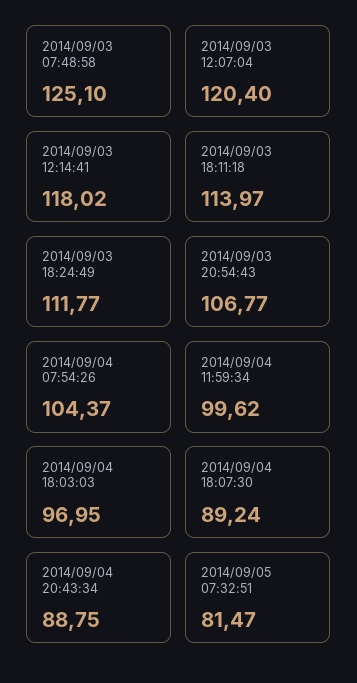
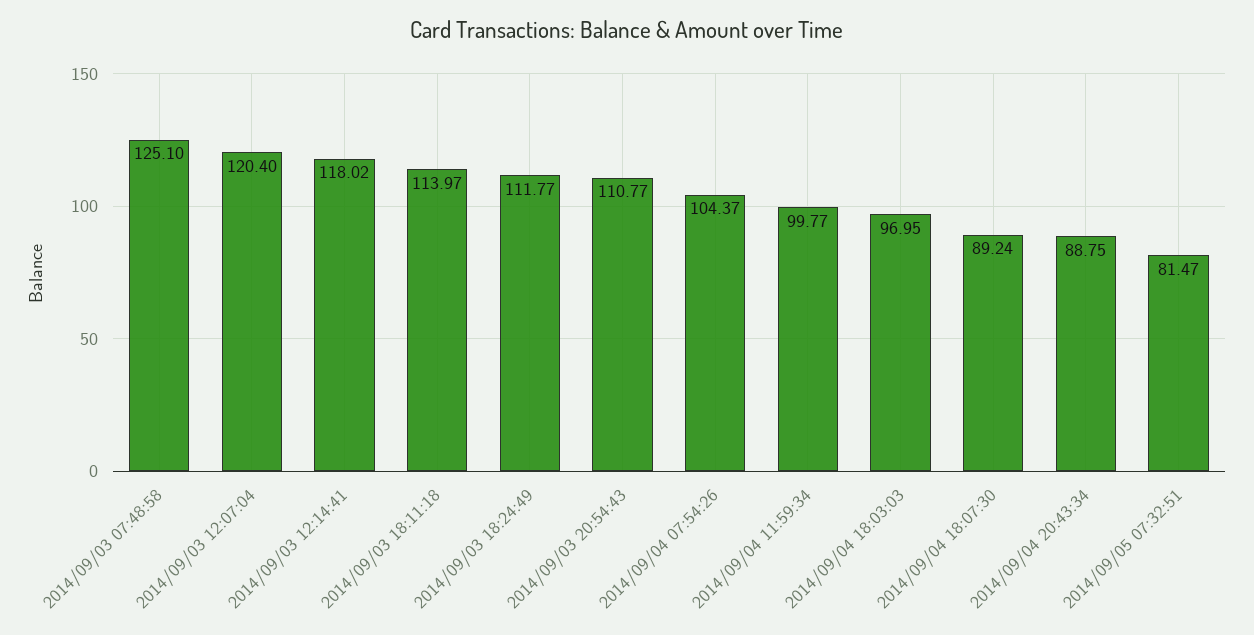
  {
    "2014/09/03 07:48:58": 125.1,
    "2014/09/03 12:07:04": 120.4,
    "2014/09/03 12:14:41": 118.02,
    "2014/09/03 18:11:18": 113.97,
    "2014/09/03 18:24:49": 111.77,
-   "2014/09/03 20:54:43": 106.77,
+   "2014/09/03 20:54:43": 110.77,
    "2014/09/04 07:54:26": 104.37,
-   "2014/09/04 11:59:34": 99.62,
+   "2014/09/04 11:59:34": 99.77,
    "2014/09/04 18:03:03": 96.95,
    "2014/09/04 18:07:30": 89.24,
    "2014/09/04 20:43:34": 88.75,
    "2014/09/05 07:32:51": 81.47
  }

